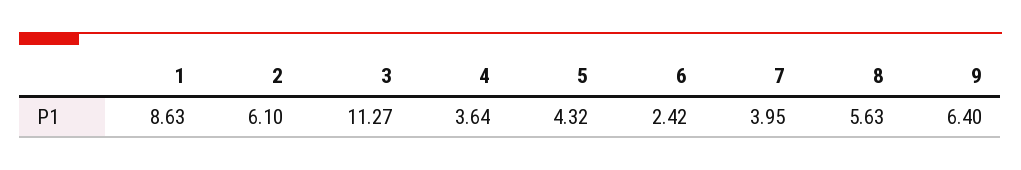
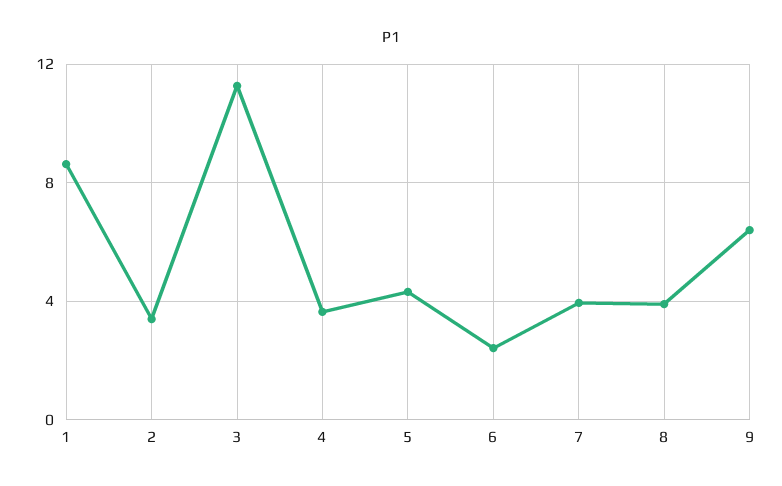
  {
    "1": 8.63,
-   "2": 6.1,
+   "2": 3.5,
    "3": 11.27,
    "4": 3.64,
    "5": 4.32,
    "6": 2.42,
    "7": 3.95,
-   "8": 5.63,
+   "8": 4,
    "9": 6.4
  }

